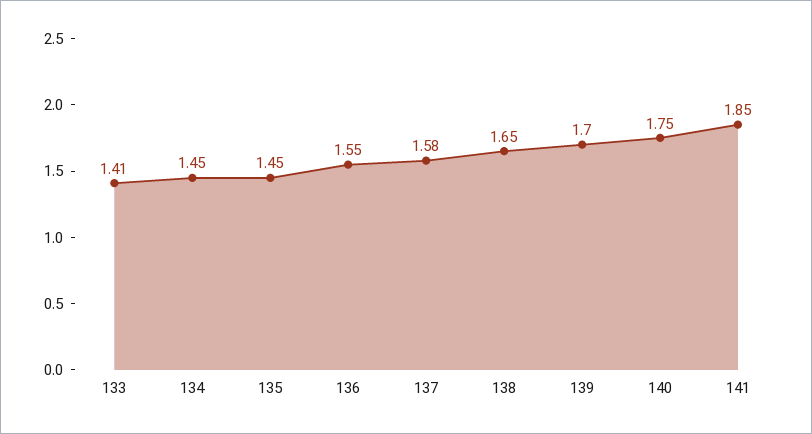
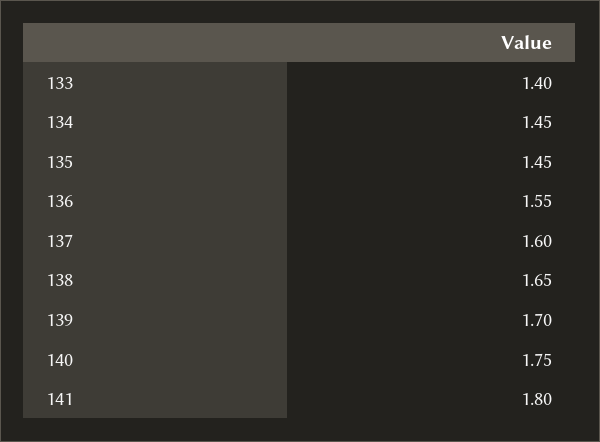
  {
-   "133": 1.41,
+   "133": 1.4,
    "134": 1.45,
    "135": 1.45,
    "136": 1.55,
-   "137": 1.58,
+   "137": 1.6,
    "138": 1.65,
    "139": 1.7,
    "140": 1.75,
-   "141": 1.85
+   "141": 1.8
  }

